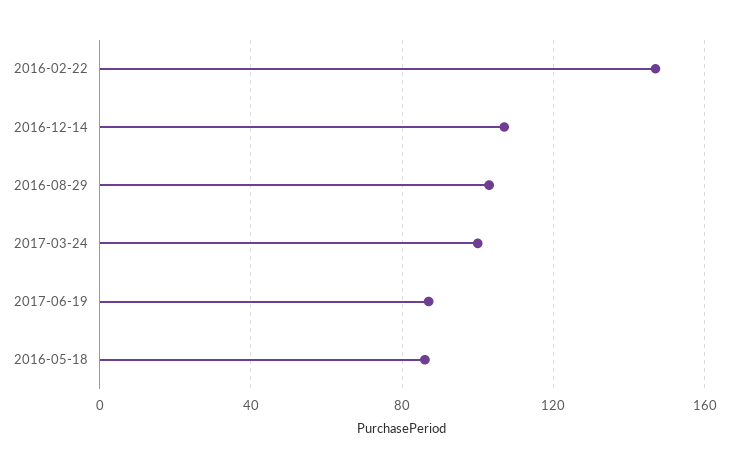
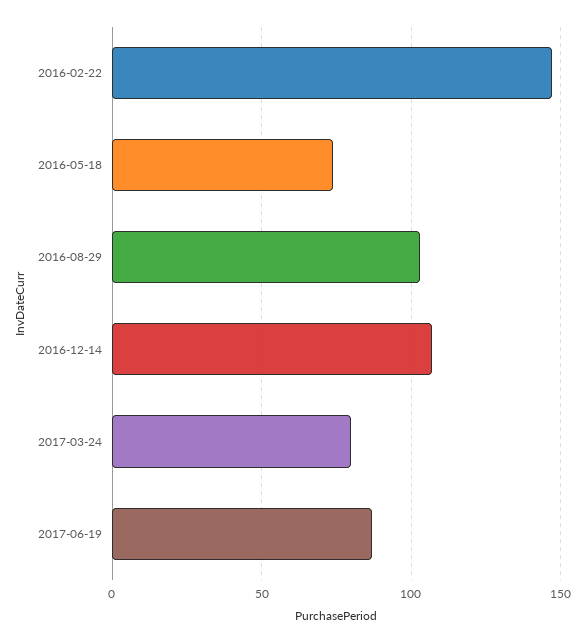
  {
    "2016-02-22": 145,
    "2016-12-14": 105,
    "2016-08-29": 105,
-   "2017-03-24": 100,
+   "2017-03-24": 80,
    "2017-06-19": 85,
-   "2016-05-18": 85
+   "2016-05-18": 75
  }

